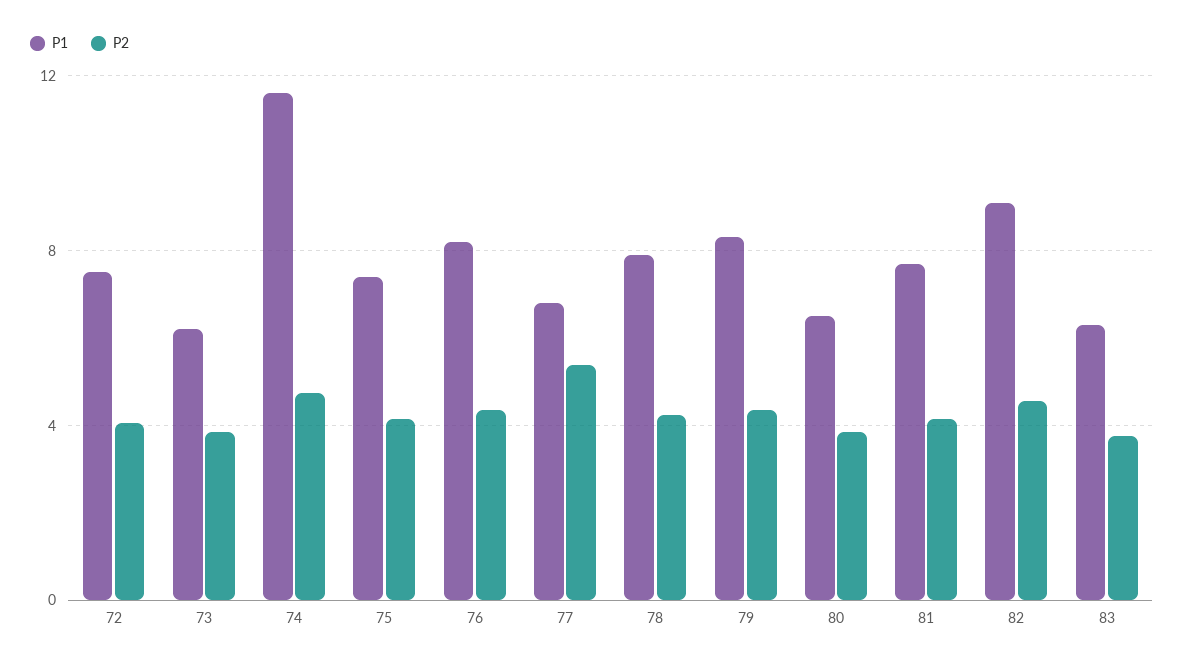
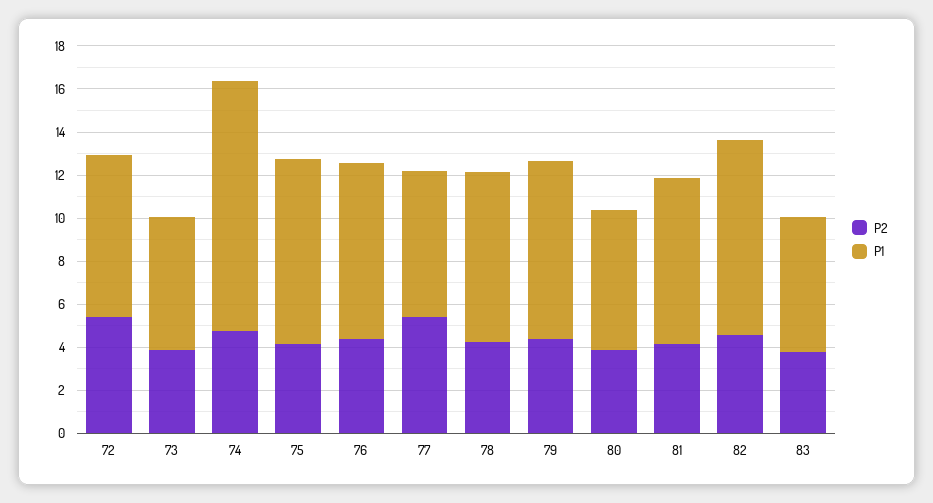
  {
    "P1": {
      "72": 7.5,
      "73": 6,
      "74": 11.5,
-     "75": 7.5,
+     "75": 8.5,
      "76": 8,
      "77": 7,
      "78": 8,
      "79": 8.5,
      "80": 6.5,
      "81": 7.5,
      "82": 9,
      "83": 6.5
    },
    "P2": {
-     "72": 4,
+     "72": 5.5,
      "73": 4,
      "74": 5,
      "75": 4,
      "76": 4.5,
      "77": 5.5,
      "78": 4.5,
      "79": 4.5,
      "80": 4,
      "81": 4,
      "82": 4.5,
      "83": 4
    }
  }

